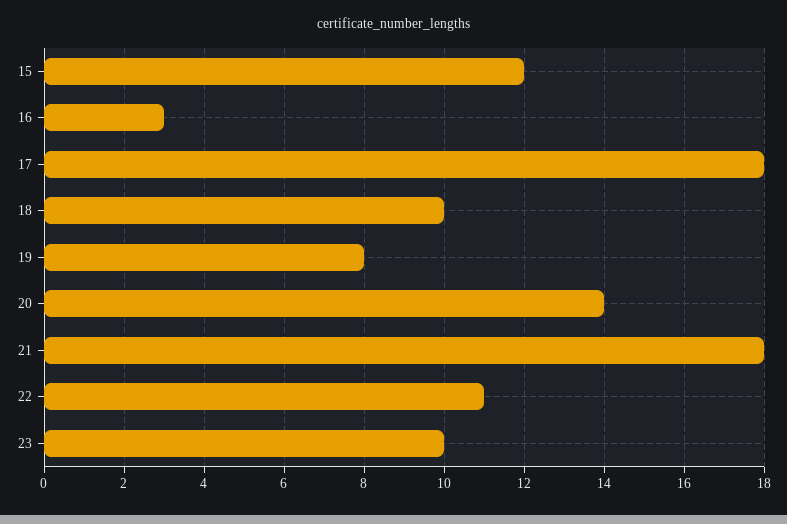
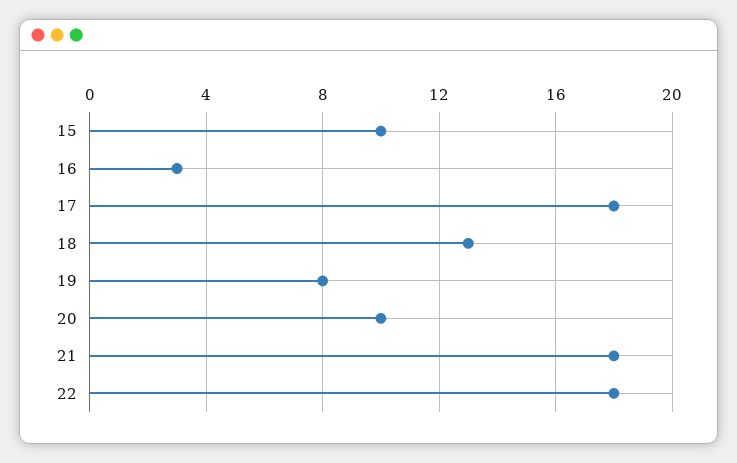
  {
-   "15": 12,
+   "15": 10,
    "16": 3,
    "17": 18,
-   "18": 10,
+   "18": 13,
    "19": 8,
-   "20": 14,
+   "20": 10,
    "21": 18,
-   "22": 11,
+   "22": 18
-   "23": 10
  }

